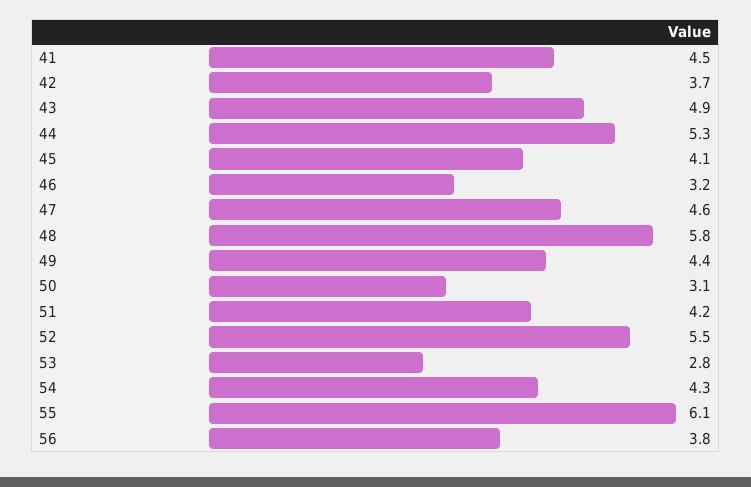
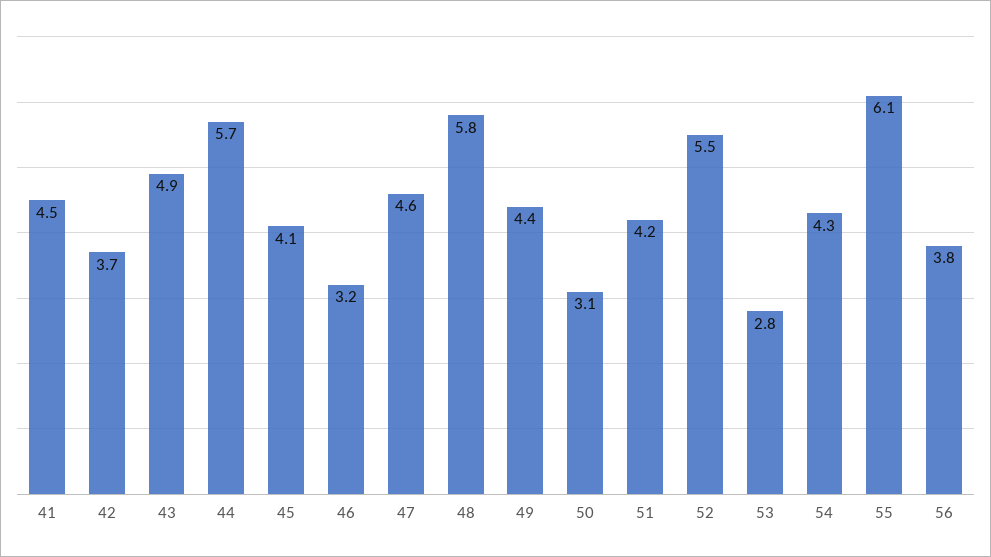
  {
    "41": 4.5,
    "42": 3.7,
    "43": 4.9,
-   "44": 5.3,
+   "44": 5.7,
    "45": 4.1,
    "46": 3.2,
    "47": 4.6,
    "48": 5.8,
    "49": 4.4,
    "50": 3.1,
    "51": 4.2,
    "52": 5.5,
    "53": 2.8,
    "54": 4.3,
    "55": 6.1,
    "56": 3.8
  }

